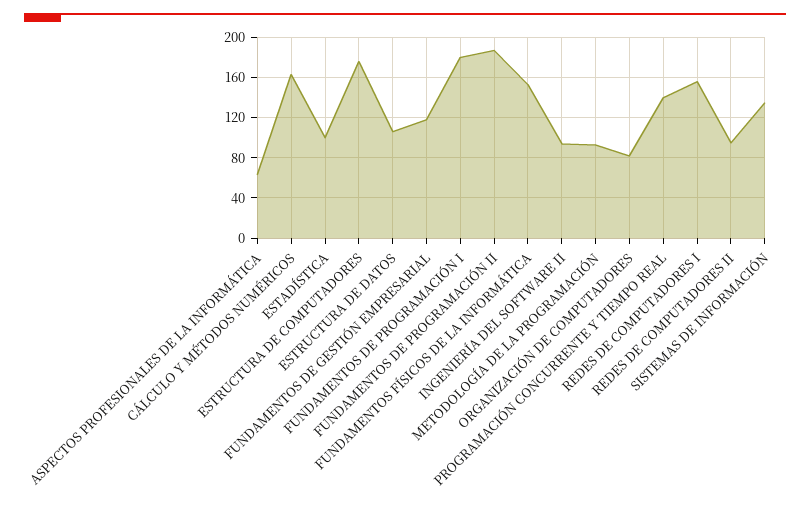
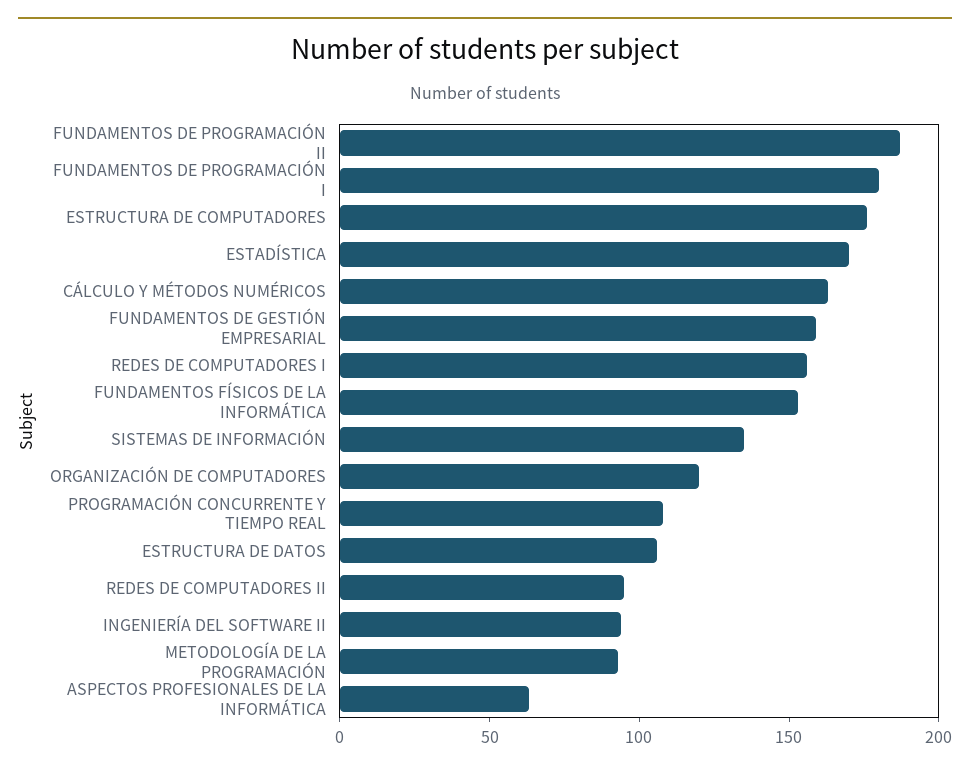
  {
    "ASPECTOS PROFESIONALES DE LA INFORMÁTICA": 60,
    "CÁLCULO Y MÉTODOS NUMÉRICOS": 160,
-   "ESTADÍSTICA": 100,
+   "ESTADÍSTICA": 170,
    "ESTRUCTURA DE COMPUTADORES": 180,
    "ESTRUCTURA DE DATOS": 110,
-   "FUNDAMENTOS DE GESTIÓN EMPRESARIAL": 120,
+   "FUNDAMENTOS DE GESTIÓN EMPRESARIAL": 160,
    "FUNDAMENTOS DE PROGRAMACIÓN I": 180,
    "FUNDAMENTOS DE PROGRAMACIÓN II": 190,
    "FUNDAMENTOS FÍSICOS DE LA INFORMÁTICA": 150,
    "INGENIERÍA DEL SOFTWARE II": 90,
    "METODOLOGÍA DE LA PROGRAMACIÓN": 90,
-   "ORGANIZACIÓN DE COMPUTADORES": 80,
+   "ORGANIZACIÓN DE COMPUTADORES": 120,
-   "PROGRAMACIÓN CONCURRENTE Y TIEMPO REAL": 140,
+   "PROGRAMACIÓN CONCURRENTE Y TIEMPO REAL": 110,
    "REDES DE COMPUTADORES I": 160,
    "REDES DE COMPUTADORES II": 100,
    "SISTEMAS DE INFORMACIÓN": 140
  }

